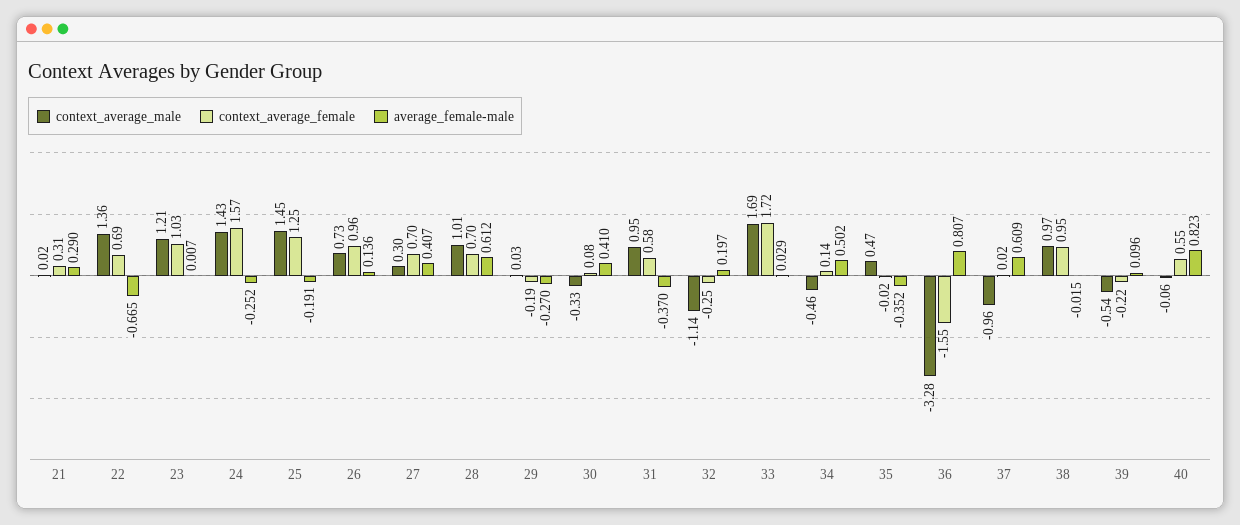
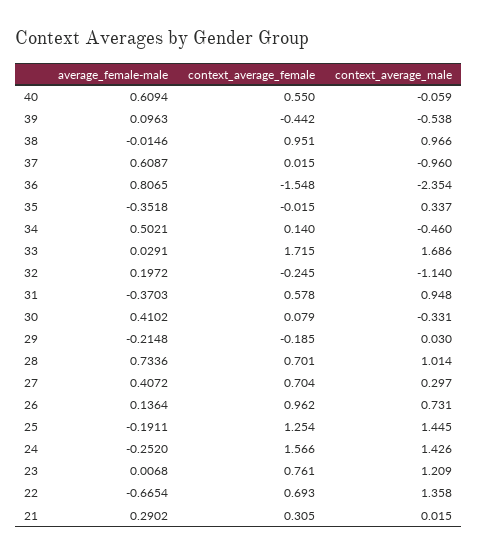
  {
    "context_average_male": {
      "21": 0.015,
      "22": 1.358,
      "23": 1.209,
      "24": 1.426,
      "25": 1.445,
      "26": 0.731,
      "27": 0.297,
      "28": 1.014,
      "29": 0.03,
      "30": -0.331,
      "31": 0.948,
      "32": -1.14,
      "33": 1.686,
      "34": -0.46,
-     "35": 0.47,
+     "35": 0.337,
-     "36": -3.28,
+     "36": -2.354,
      "37": -0.96,
      "38": 0.966,
      "39": -0.538,
      "40": -0.059
    },
    "context_average_female": {
      "21": 0.305,
      "22": 0.693,
-     "23": 1.03,
+     "23": 0.761,
      "24": 1.566,
      "25": 1.254,
      "26": 0.962,
      "27": 0.704,
      "28": 0.701,
      "29": -0.185,
      "30": 0.079,
      "31": 0.578,
      "32": -0.245,
      "33": 1.715,
      "34": 0.14,
      "35": -0.015,
      "36": -1.548,
      "37": 0.015,
      "38": 0.951,
-     "39": -0.22,
+     "39": -0.442,
      "40": 0.55
    },
    "average_female-male": {
      "21": 0.2902,
      "22": -0.6654,
      "23": 0.0068,
      "24": -0.252,
      "25": -0.1911,
      "26": 0.1364,
      "27": 0.4072,
-     "28": 0.612,
+     "28": 0.7336,
-     "29": -0.27,
+     "29": -0.2148,
      "30": 0.4102,
      "31": -0.3703,
      "32": 0.1972,
      "33": 0.0291,
      "34": 0.5021,
      "35": -0.3518,
      "36": 0.8065,
      "37": 0.6087,
      "38": -0.0146,
      "39": 0.0963,
-     "40": 0.823
+     "40": 0.6094
    }
  }

